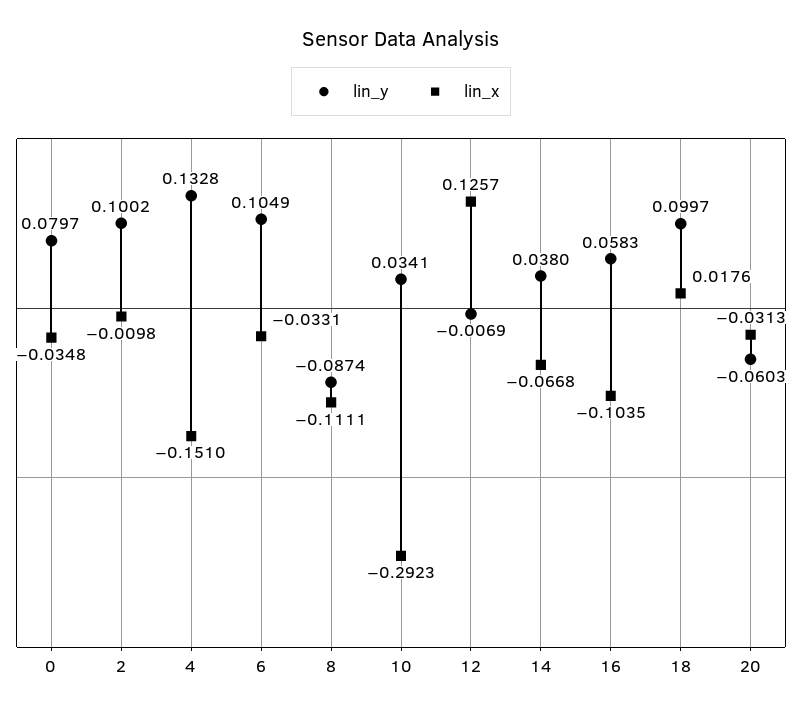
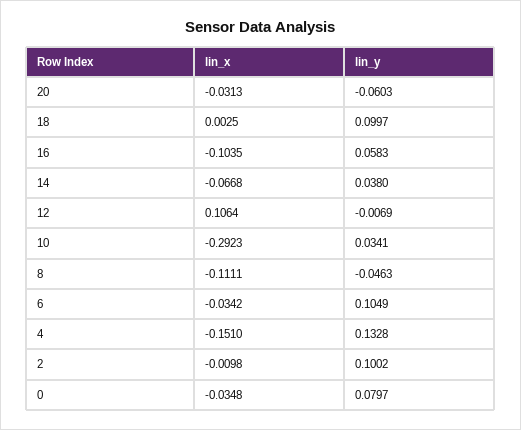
  {
    "lin_y": {
      "0": 0.0797,
      "2": 0.1002,
      "4": 0.1328,
      "6": 0.1049,
-     "8": -0.0874,
+     "8": -0.0463,
      "10": 0.0341,
      "12": -0.0069,
      "14": 0.038,
      "16": 0.0583,
      "18": 0.0997,
      "20": -0.0603
    },
    "lin_x": {
      "0": -0.0348,
      "2": -0.0098,
      "4": -0.151,
-     "6": -0.0331,
+     "6": -0.0342,
      "8": -0.1111,
      "10": -0.2923,
-     "12": 0.1257,
+     "12": 0.1064,
      "14": -0.0668,
      "16": -0.1035,
-     "18": 0.0176,
+     "18": 0.0025,
      "20": -0.0313
    }
  }

